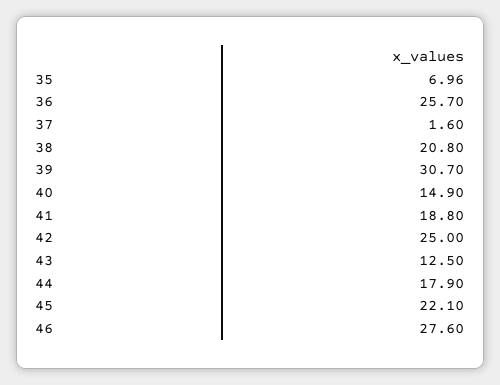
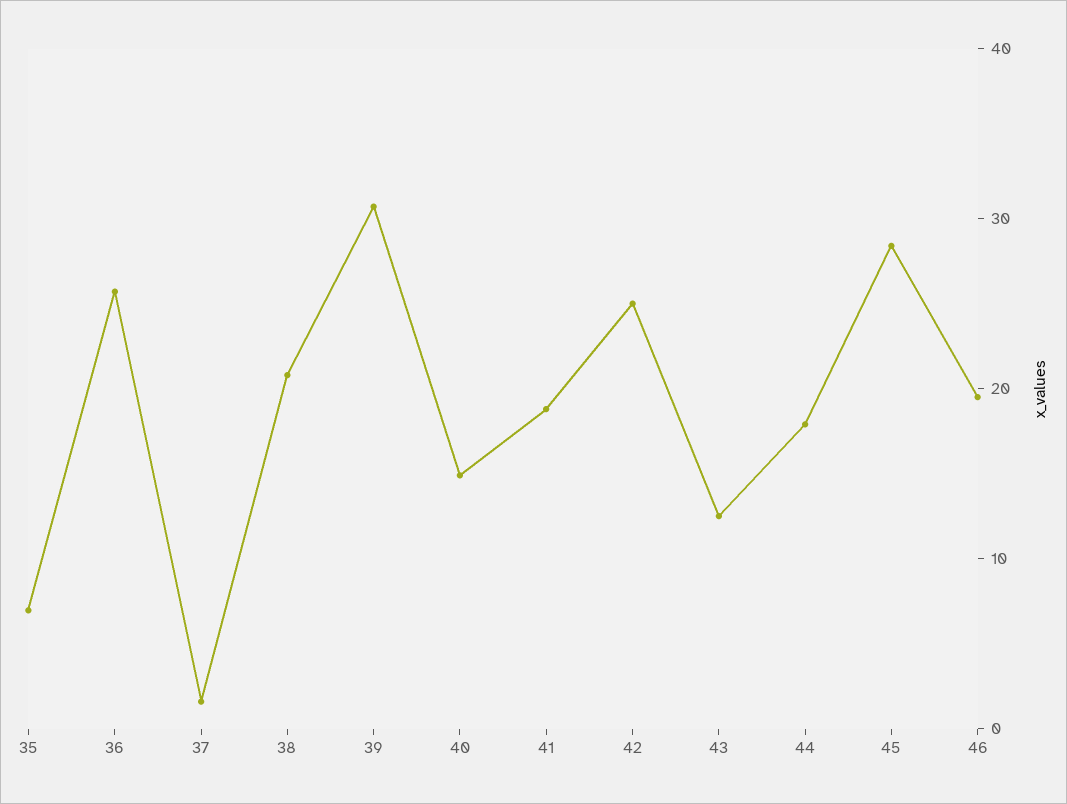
  {
    "35": 6.96,
    "36": 25.7,
    "37": 1.6,
    "38": 20.8,
    "39": 30.7,
    "40": 14.9,
    "41": 18.8,
    "42": 25,
    "43": 12.5,
    "44": 17.9,
-   "45": 22.1,
+   "45": 28,
-   "46": 27.6
+   "46": 20
  }

